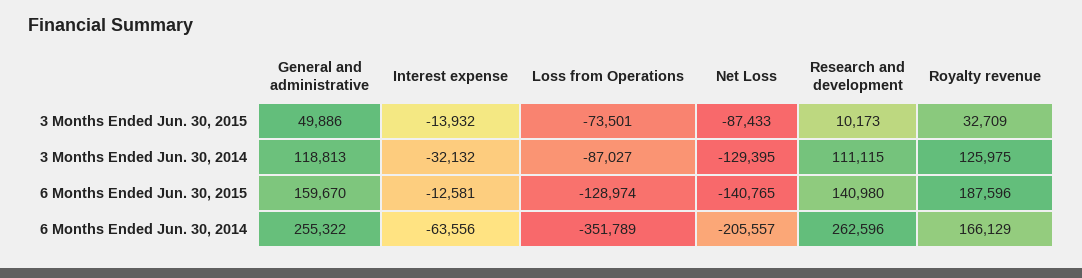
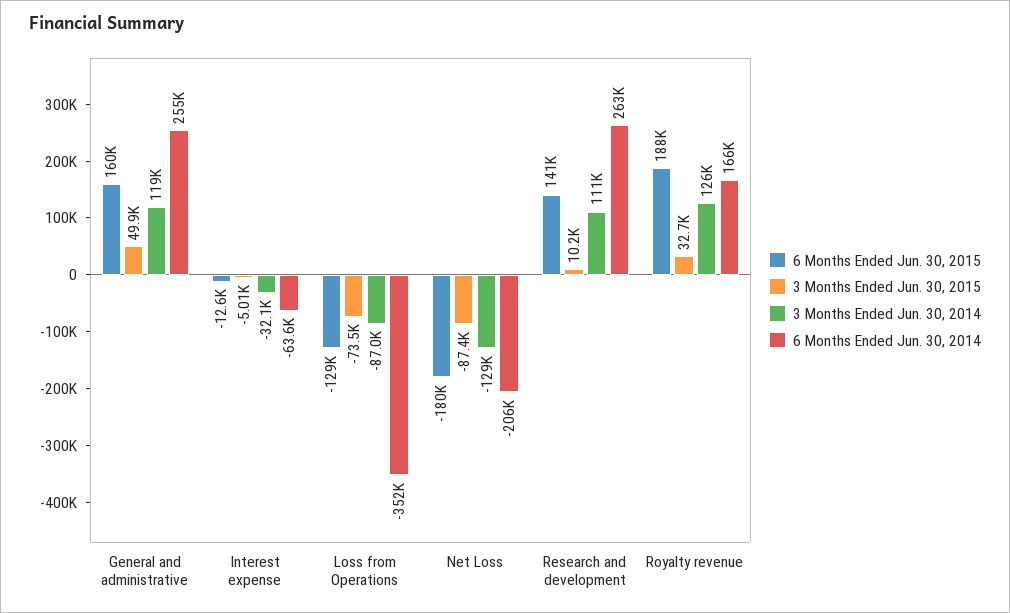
  {
    "3 Months Ended Jun. 30, 2015": {
      "General and administrative": 49886,
-     "Interest expense": -13932,
+     "Interest expense": -5010,
      "Loss from Operations": -73501,
      "Net Loss": -87433,
      "Research and development": 10173,
      "Royalty revenue": 32709
    },
    "3 Months Ended Jun. 30, 2014": {
      "General and administrative": 118813,
      "Interest expense": -32132,
      "Loss from Operations": -87027,
      "Net Loss": -129395,
      "Research and development": 111115,
      "Royalty revenue": 125975
    },
    "6 Months Ended Jun. 30, 2015": {
      "General and administrative": 159670,
      "Interest expense": -12581,
      "Loss from Operations": -128974,
-     "Net Loss": -140765,
+     "Net Loss": -180000,
      "Research and development": 140980,
      "Royalty revenue": 187596
    },
    "6 Months Ended Jun. 30, 2014": {
      "General and administrative": 255322,
      "Interest expense": -63556,
      "Loss from Operations": -351789,
      "Net Loss": -205557,
      "Research and development": 262596,
      "Royalty revenue": 166129
    }
  }

